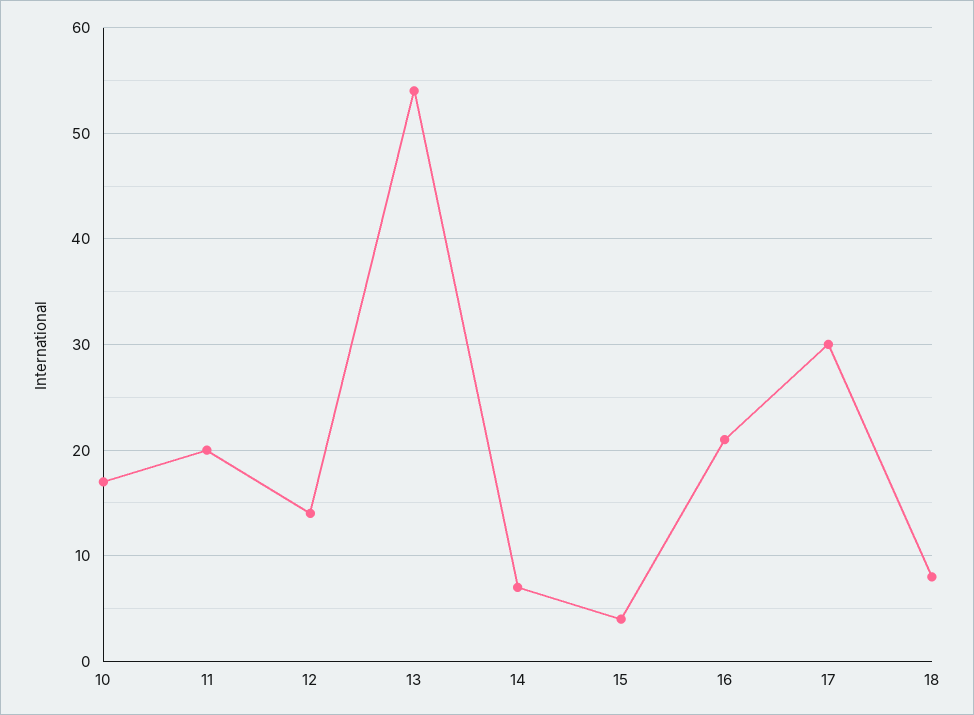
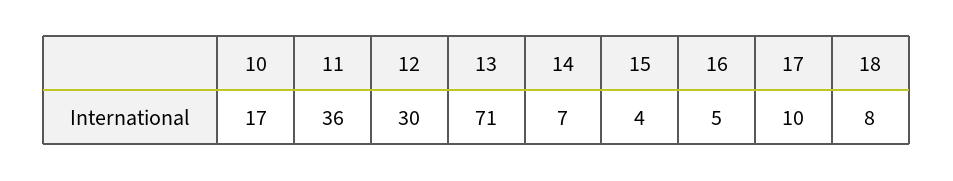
  {
    "10": 17,
-   "11": 20,
+   "11": 36,
-   "12": 14,
+   "12": 30,
-   "13": 54,
+   "13": 71,
    "14": 7,
    "15": 4,
-   "16": 21,
+   "16": 5,
-   "17": 30,
+   "17": 10,
    "18": 8
  }

